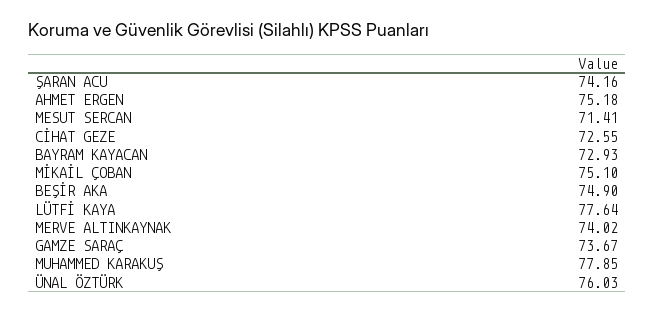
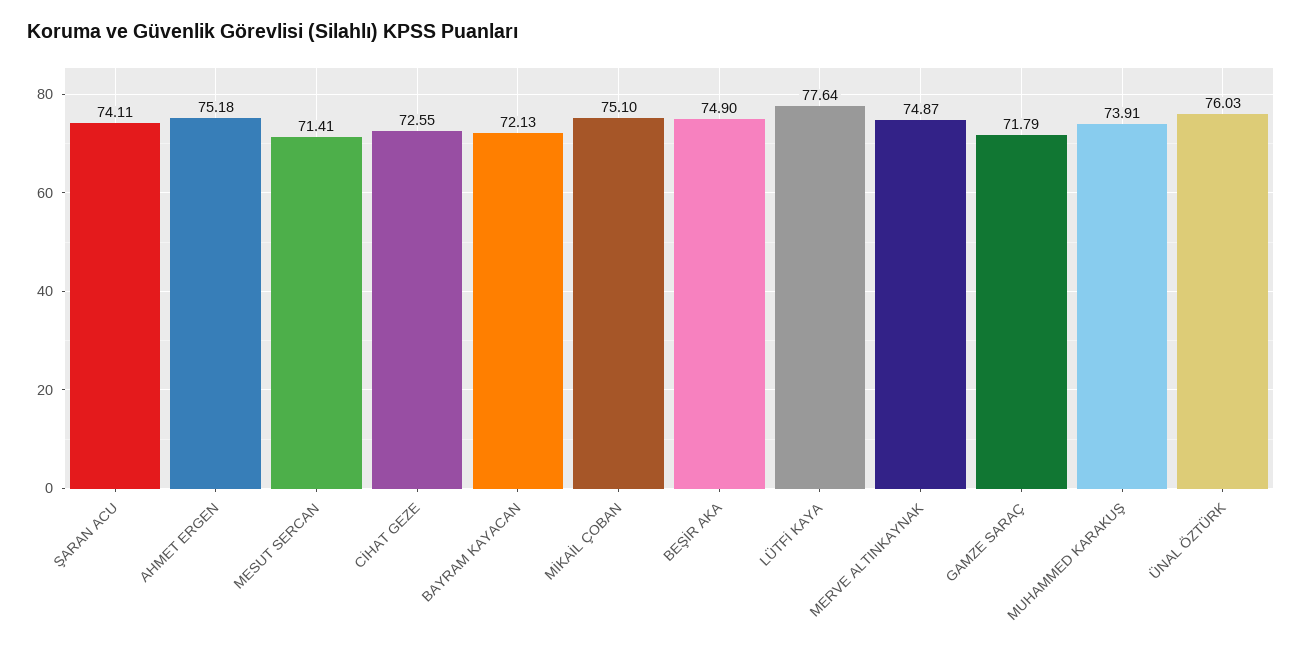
  {
-   "ŞARAN ACU": 74.16,
+   "ŞARAN ACU": 74.11,
    "AHMET ERGEN": 75.18,
    "MESUT SERCAN": 71.41,
    "CİHAT GEZE": 72.55,
-   "BAYRAM KAYACAN": 72.93,
+   "BAYRAM KAYACAN": 72.13,
    "MİKAİL ÇOBAN": 75.1,
    "BEŞİR AKA": 74.9,
    "LÜTFİ KAYA": 77.64,
-   "MERVE ALTINKAYNAK": 74.02,
+   "MERVE ALTINKAYNAK": 74.87,
-   "GAMZE SARAÇ": 73.67,
+   "GAMZE SARAÇ": 71.79,
-   "MUHAMMED KARAKUŞ": 77.85,
+   "MUHAMMED KARAKUŞ": 73.91,
    "ÜNAL ÖZTÜRK": 76.03
  }

